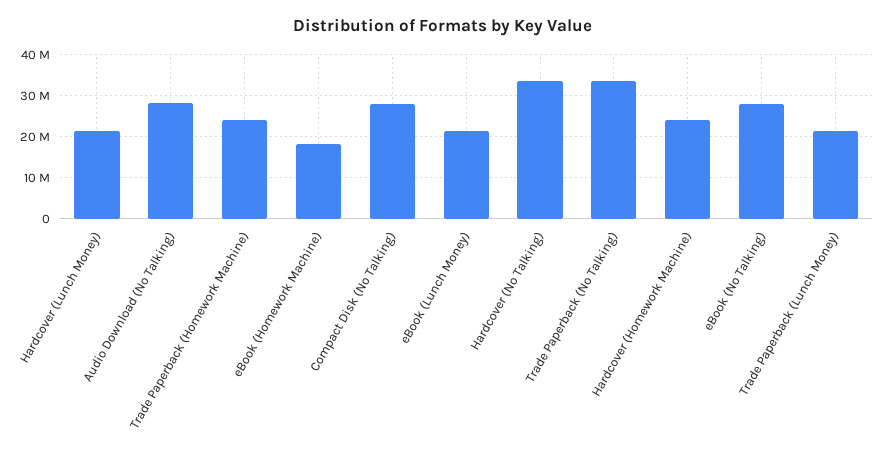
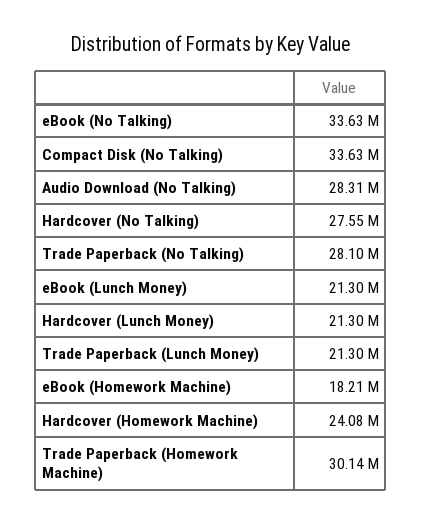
  {
    "Hardcover (Lunch Money)": 21300000,
    "Audio Download (No Talking)": 28310000,
-   "Trade Paperback (Homework Machine)": 24000000,
+   "Trade Paperback (Homework Machine)": 30140000,
    "eBook (Homework Machine)": 18210000,
-   "Compact Disk (No Talking)": 28000000,
+   "Compact Disk (No Talking)": 33630000,
    "eBook (Lunch Money)": 21300000,
-   "Hardcover (No Talking)": 34000000,
+   "Hardcover (No Talking)": 27550000,
-   "Trade Paperback (No Talking)": 34000000,
+   "Trade Paperback (No Talking)": 28100000,
    "Hardcover (Homework Machine)": 24080000,
-   "eBook (No Talking)": 28000000,
+   "eBook (No Talking)": 33630000,
    "Trade Paperback (Lunch Money)": 21300000
  }

